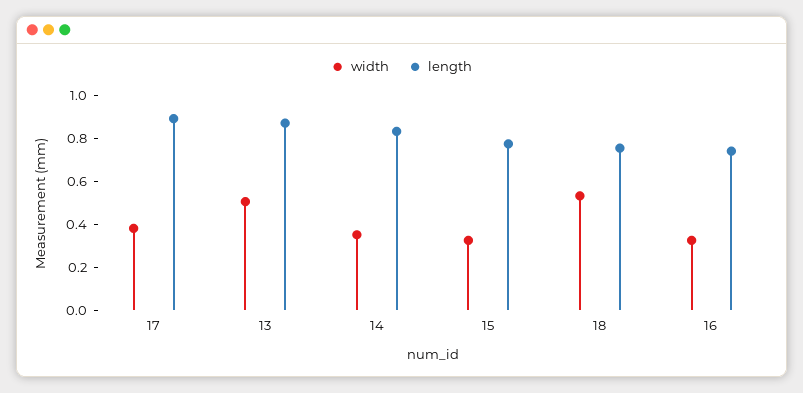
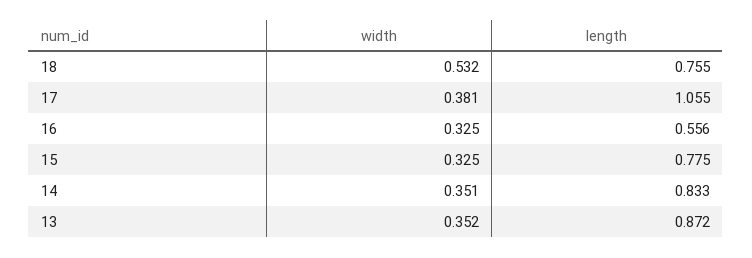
  {
    "width": {
      "17": 0.381,
-     "13": 0.5,
+     "13": 0.352,
      "14": 0.351,
      "15": 0.325,
      "18": 0.532,
      "16": 0.325
    },
    "length": {
-     "17": 0.9,
+     "17": 1.055,
      "13": 0.872,
      "14": 0.833,
      "15": 0.775,
      "18": 0.755,
-     "16": 0.75
+     "16": 0.556
    }
  }

